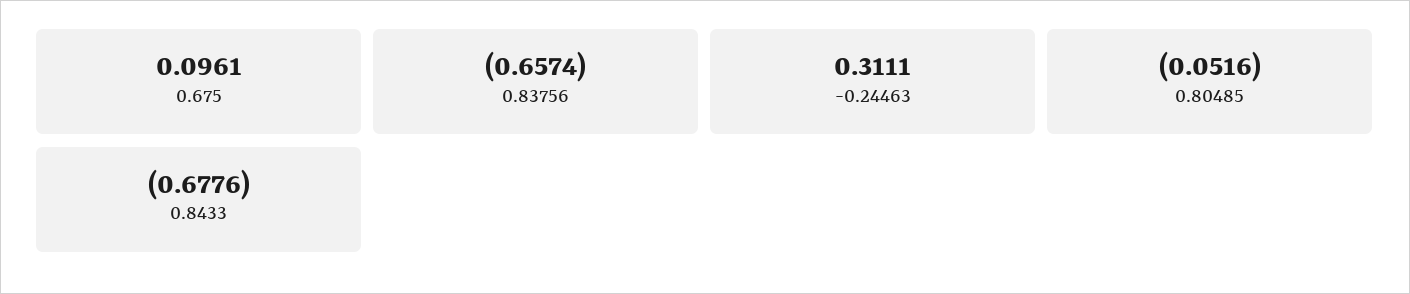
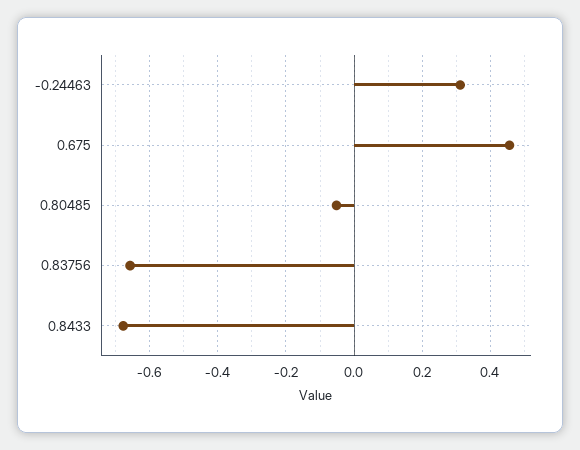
  {
-   "0.675": 0.0961,
+   "0.675": 0.46,
    "0.83756": -0.6574,
    "-0.24463": 0.3111,
    "0.80485": -0.0516,
    "0.8433": -0.6776
  }

